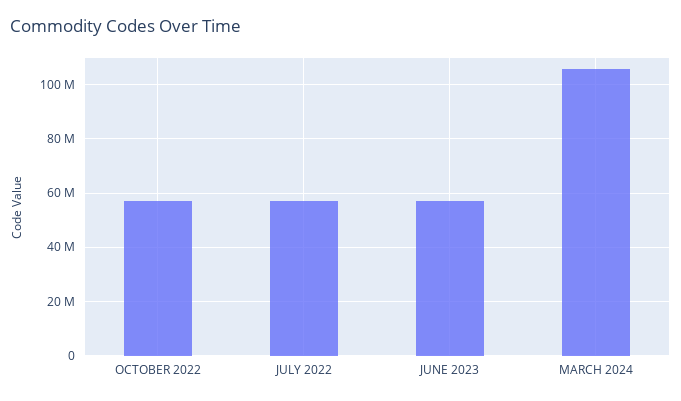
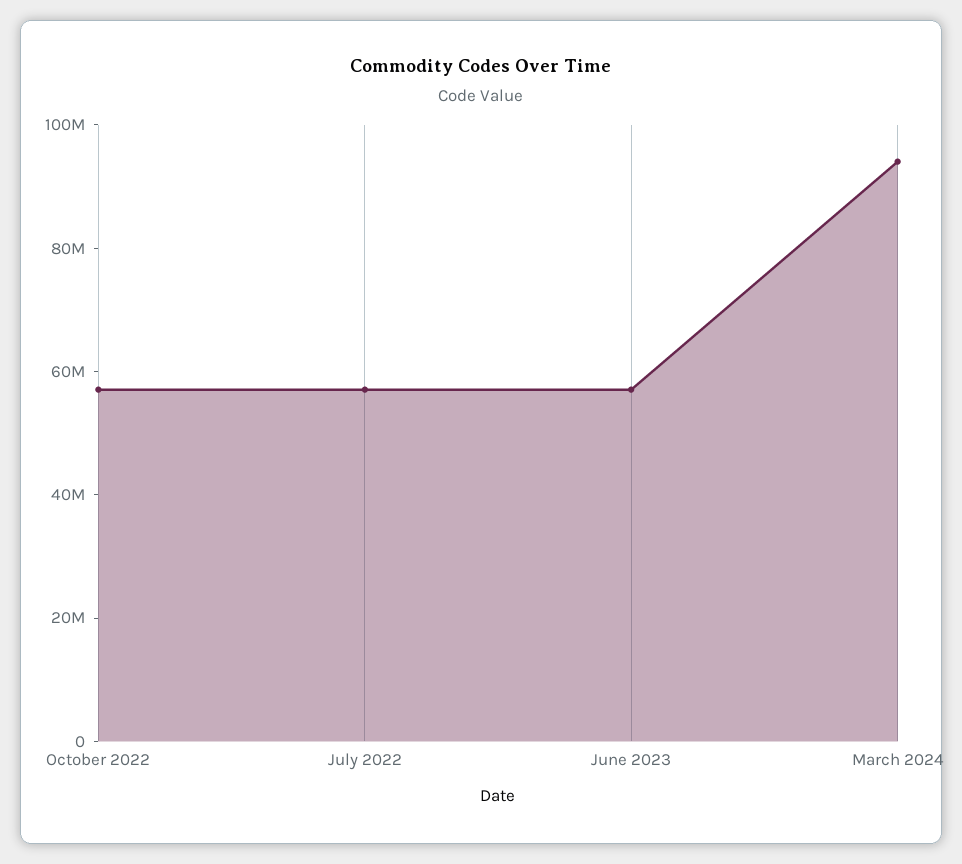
  {
    "OCTOBER 2022": 57500000,
    "JULY 2022": 57500000,
    "JUNE 2023": 57500000,
-   "MARCH 2024": 105000000
+   "MARCH 2024": 95000000
  }

